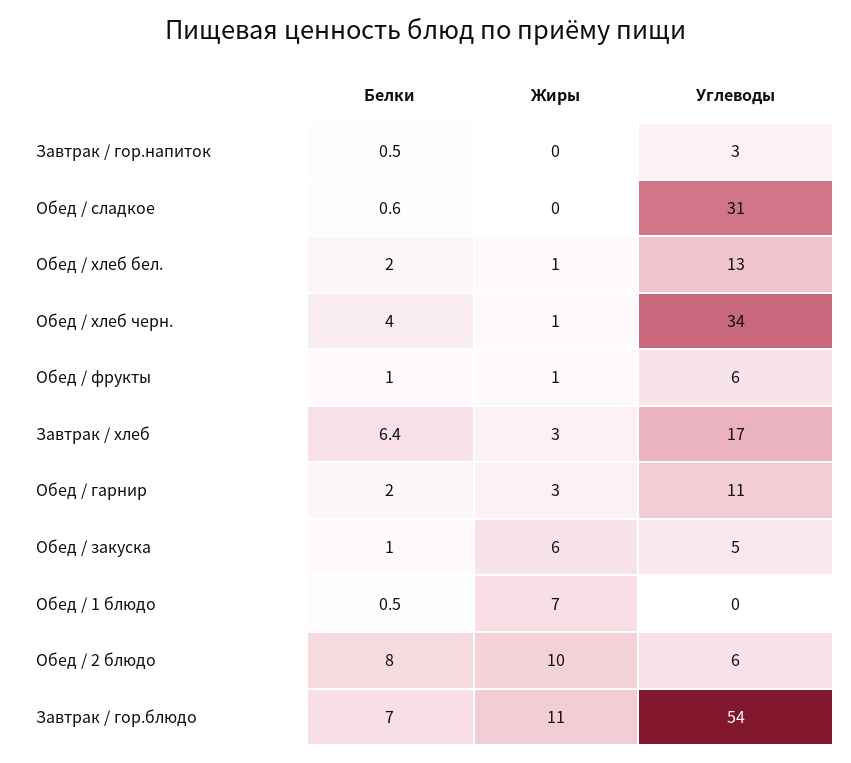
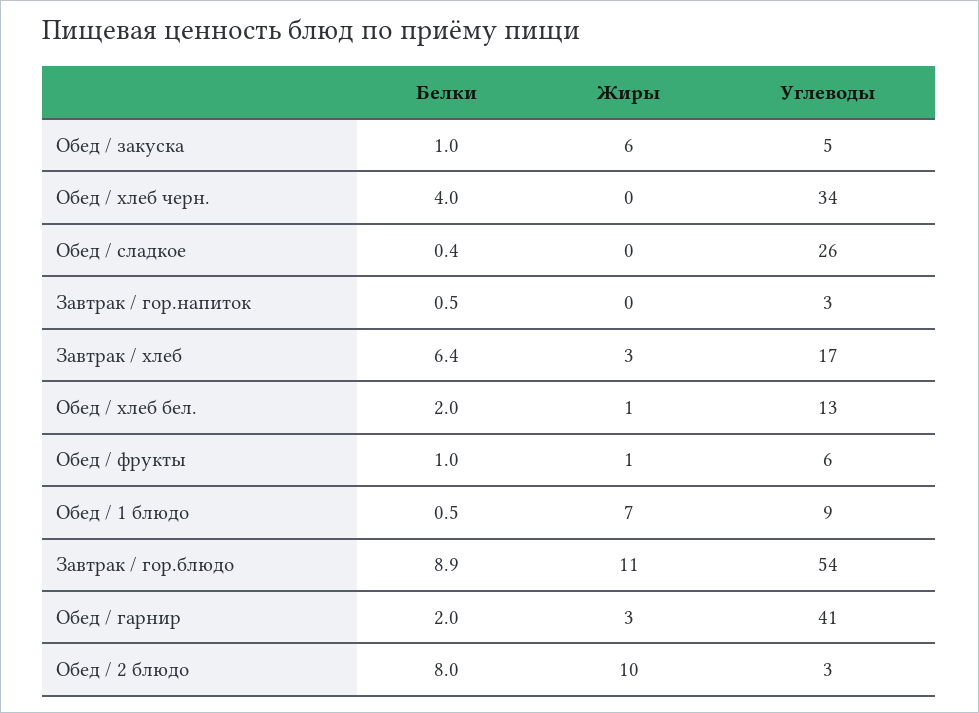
  {
    "Белки": {
      "Завтрак / гор.напиток": 0.5,
-     "Обед / сладкое": 0.6,
+     "Обед / сладкое": 0.4,
      "Обед / хлеб бел.": 2,
      "Обед / хлеб черн.": 4,
      "Обед / фрукты": 1,
      "Завтрак / хлеб": 6.4,
      "Обед / гарнир": 2,
      "Обед / закуска": 1,
      "Обед / 1 блюдо": 0.5,
      "Обед / 2 блюдо": 8,
-     "Завтрак / гор.блюдо": 7
+     "Завтрак / гор.блюдо": 8.9
    },
    "Жиры": {
      "Завтрак / гор.напиток": 0,
      "Обед / сладкое": 0,
      "Обед / хлеб бел.": 1,
-     "Обед / хлеб черн.": 1,
+     "Обед / хлеб черн.": 0,
      "Обед / фрукты": 1,
      "Завтрак / хлеб": 3,
      "Обед / гарнир": 3,
      "Обед / закуска": 6,
      "Обед / 1 блюдо": 7,
      "Обед / 2 блюдо": 10,
      "Завтрак / гор.блюдо": 11
    },
    "Углеводы": {
      "Завтрак / гор.напиток": 3,
-     "Обед / сладкое": 31,
+     "Обед / сладкое": 26,
      "Обед / хлеб бел.": 13,
      "Обед / хлеб черн.": 34,
      "Обед / фрукты": 6,
      "Завтрак / хлеб": 17,
-     "Обед / гарнир": 11,
+     "Обед / гарнир": 41,
      "Обед / закуска": 5,
-     "Обед / 1 блюдо": 0,
+     "Обед / 1 блюдо": 9,
-     "Обед / 2 блюдо": 6,
+     "Обед / 2 блюдо": 3,
      "Завтрак / гор.блюдо": 54
    }
  }

